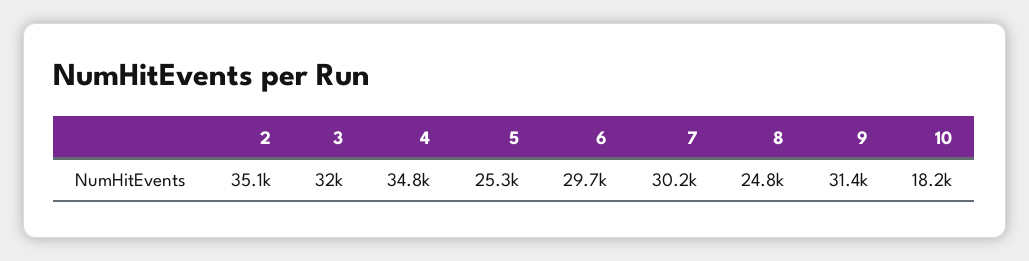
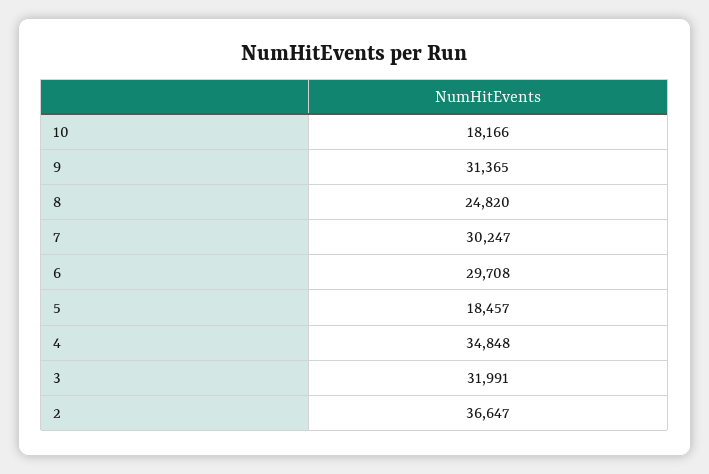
  {
-   "2": 35100,
+   "2": 36647,
    "3": 31991,
    "4": 34848,
-   "5": 25300,
+   "5": 18457,
    "6": 29708,
    "7": 30247,
    "8": 24820,
    "9": 31365,
    "10": 18166
  }

